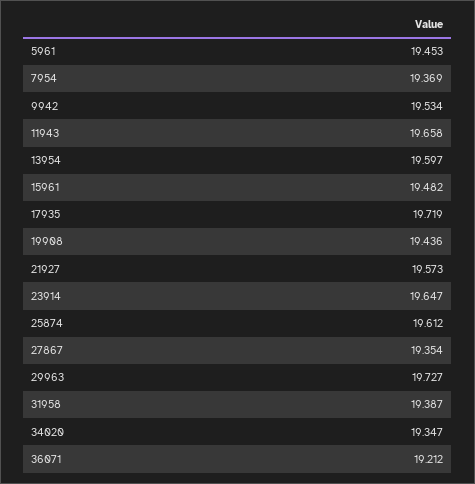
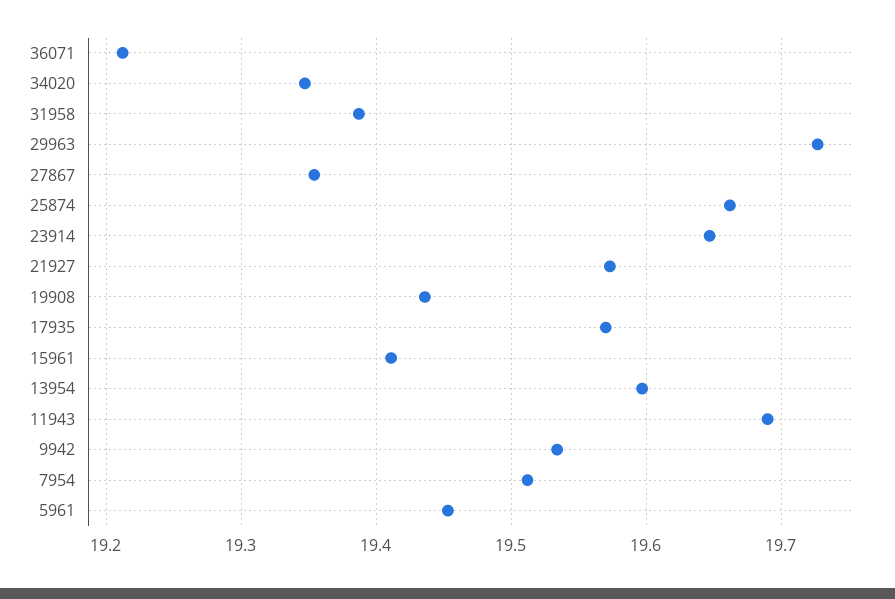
  {
    "5961": 19.453,
-   "7954": 19.369,
+   "7954": 19.51,
    "9942": 19.534,
-   "11943": 19.658,
+   "11943": 19.69,
    "13954": 19.597,
-   "15961": 19.482,
+   "15961": 19.41,
-   "17935": 19.719,
+   "17935": 19.57,
    "19908": 19.436,
    "21927": 19.573,
    "23914": 19.647,
-   "25874": 19.612,
+   "25874": 19.66,
    "27867": 19.354,
    "29963": 19.727,
    "31958": 19.387,
    "34020": 19.347,
    "36071": 19.212
  }

